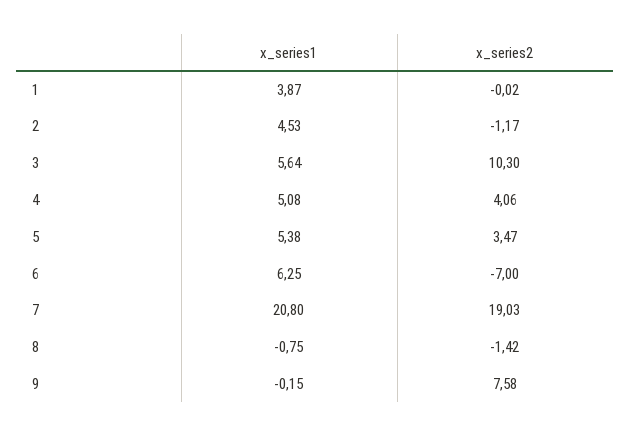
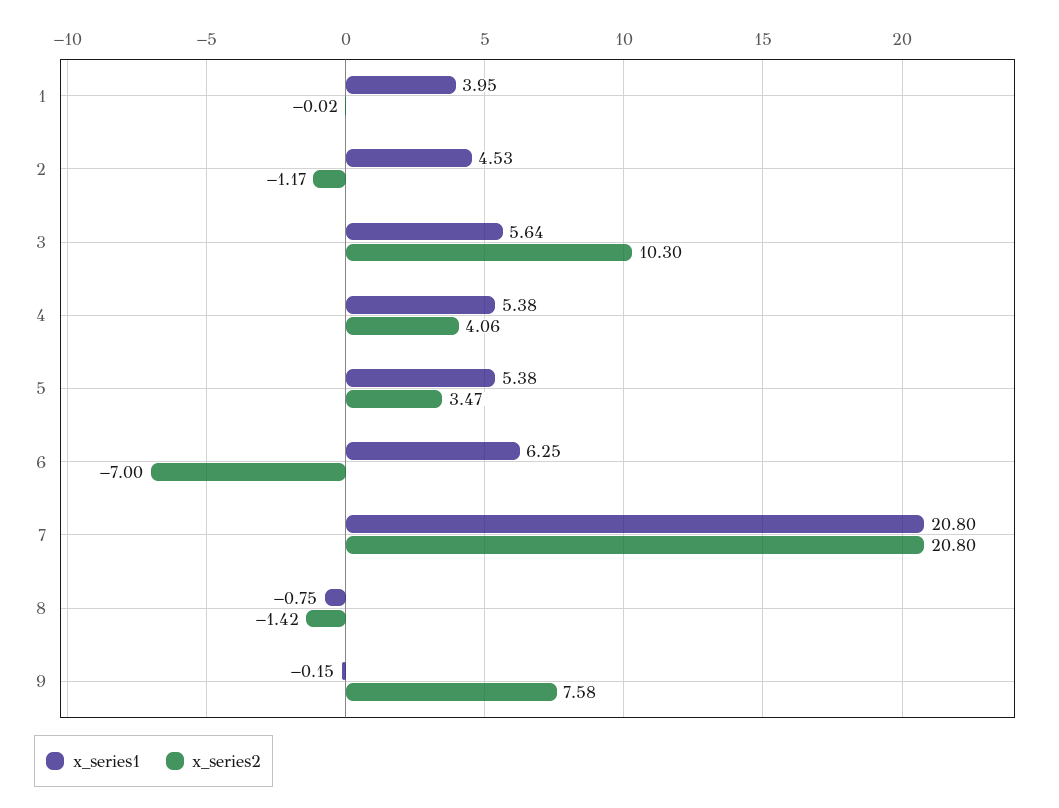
  {
    "x_series1": {
-     "1": 3.87,
+     "1": 3.95,
      "2": 4.53,
      "3": 5.64,
-     "4": 5.08,
+     "4": 5.38,
      "5": 5.38,
      "6": 6.25,
      "7": 20.8,
      "8": -0.75,
      "9": -0.15
    },
    "x_series2": {
      "1": -0.02,
      "2": -1.17,
      "3": 10.3,
      "4": 4.06,
      "5": 3.47,
      "6": -7,
-     "7": 19.03,
+     "7": 20.8,
      "8": -1.42,
      "9": 7.58
    }
  }

